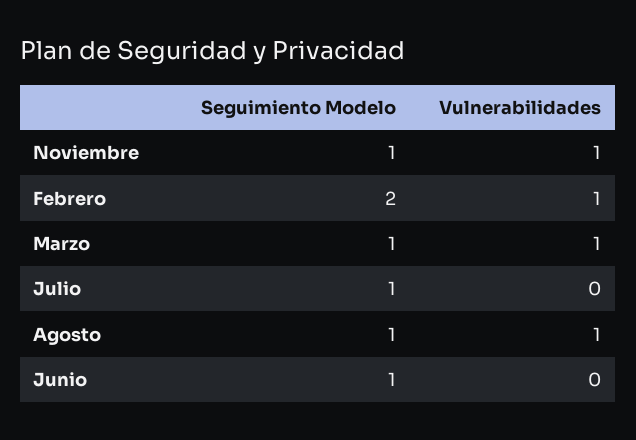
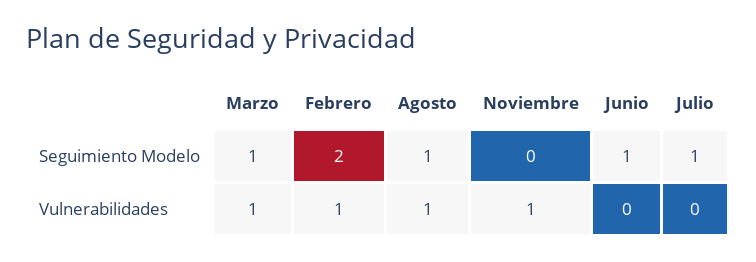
  {
    "Seguimiento Modelo": {
-     "Noviembre": 1,
+     "Noviembre": 0,
      "Febrero": 2,
      "Marzo": 1,
      "Julio": 1,
      "Agosto": 1,
      "Junio": 1
    },
    "Vulnerabilidades": {
      "Noviembre": 1,
      "Febrero": 1,
      "Marzo": 1,
      "Julio": 0,
      "Agosto": 1,
      "Junio": 0
    }
  }

